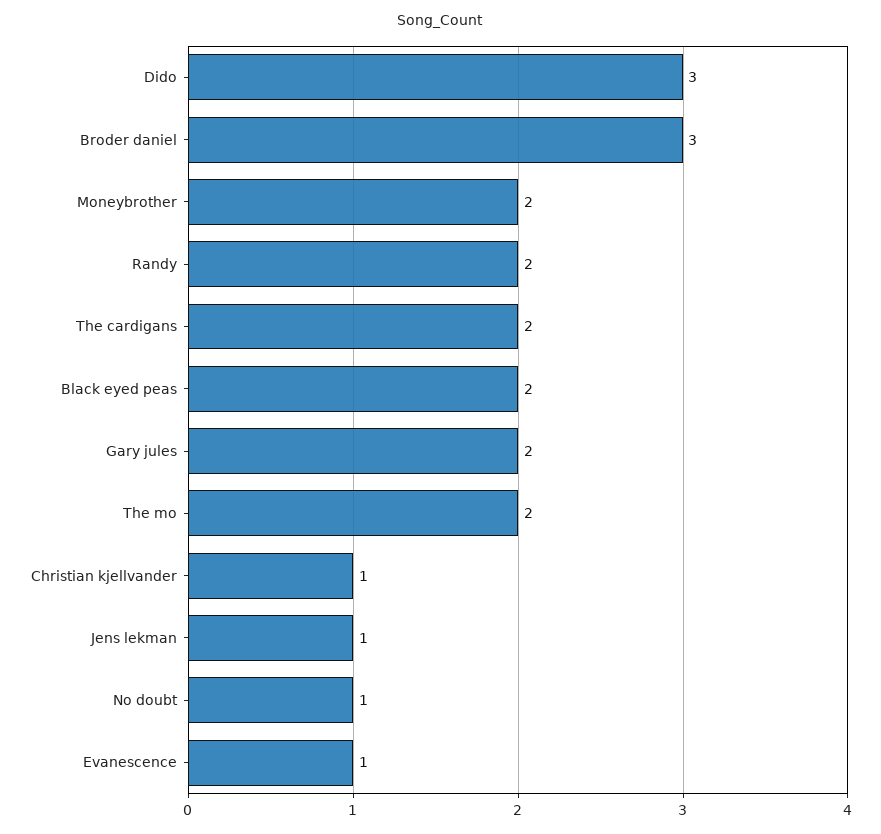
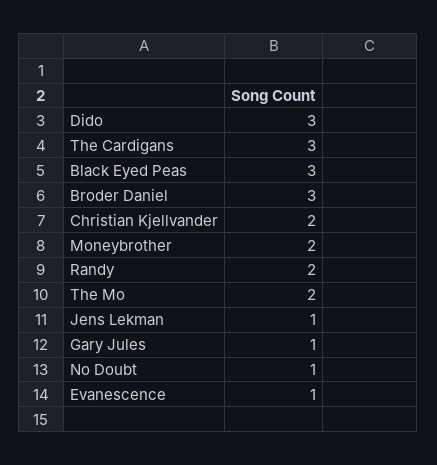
  {
    "Dido": 3,
    "Broder daniel": 3,
    "Moneybrother": 2,
    "Randy": 2,
-   "The cardigans": 2,
+   "The cardigans": 3,
-   "Black eyed peas": 2,
+   "Black eyed peas": 3,
-   "Gary jules": 2,
+   "Gary jules": 1,
    "The mo": 2,
-   "Christian kjellvander": 1,
+   "Christian kjellvander": 2,
    "Jens lekman": 1,
    "No doubt": 1,
    "Evanescence": 1
  }

